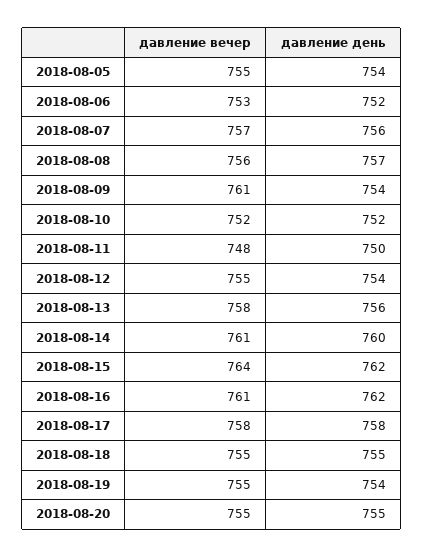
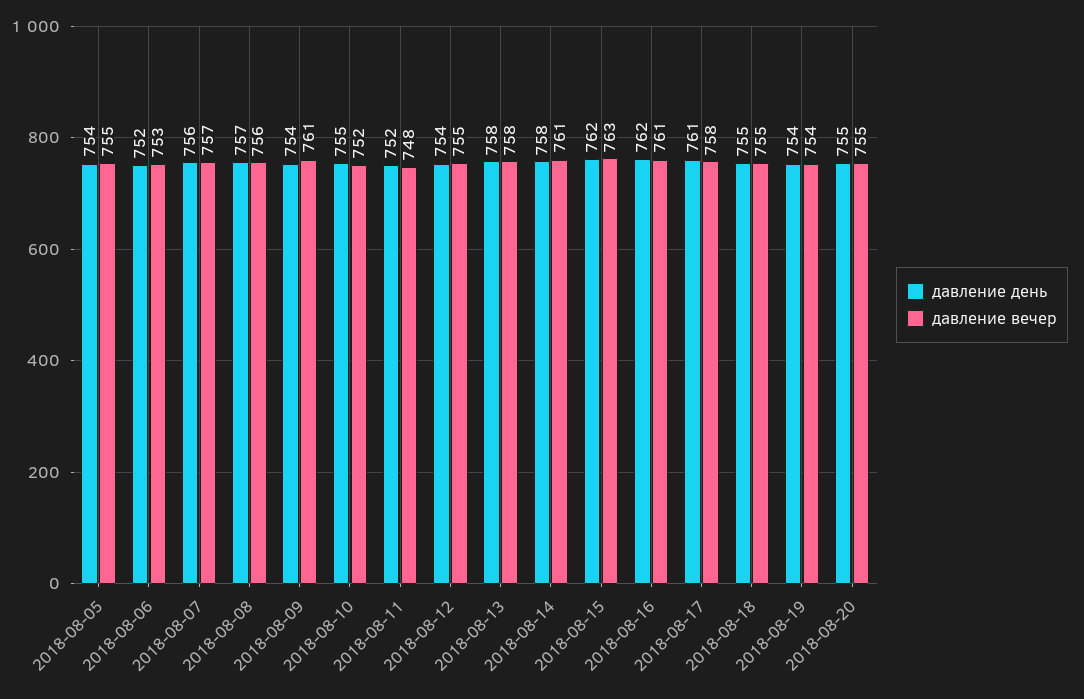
  {
    "давление вечер": {
      "2018-08-05": 755,
      "2018-08-06": 753,
      "2018-08-07": 757,
      "2018-08-08": 756,
      "2018-08-09": 761,
      "2018-08-10": 752,
      "2018-08-11": 748,
      "2018-08-12": 755,
      "2018-08-13": 758,
      "2018-08-14": 761,
-     "2018-08-15": 764,
+     "2018-08-15": 763,
      "2018-08-16": 761,
      "2018-08-17": 758,
      "2018-08-18": 755,
-     "2018-08-19": 755,
+     "2018-08-19": 754,
      "2018-08-20": 755
    },
    "давление день": {
      "2018-08-05": 754,
      "2018-08-06": 752,
      "2018-08-07": 756,
      "2018-08-08": 757,
      "2018-08-09": 754,
-     "2018-08-10": 752,
+     "2018-08-10": 755,
-     "2018-08-11": 750,
+     "2018-08-11": 752,
      "2018-08-12": 754,
-     "2018-08-13": 756,
+     "2018-08-13": 758,
-     "2018-08-14": 760,
+     "2018-08-14": 758,
      "2018-08-15": 762,
      "2018-08-16": 762,
-     "2018-08-17": 758,
+     "2018-08-17": 761,
      "2018-08-18": 755,
      "2018-08-19": 754,
      "2018-08-20": 755
    }
  }

